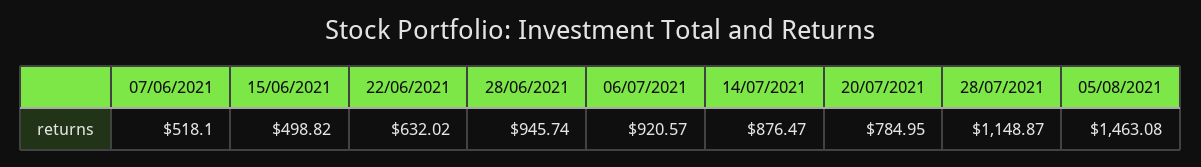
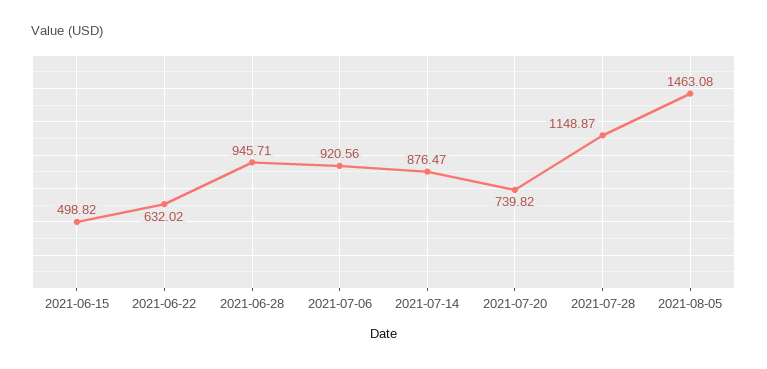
  {
-   "07/06/2021": 518.1,
    "15/06/2021": 498.82,
    "22/06/2021": 632.02,
-   "28/06/2021": 945.74,
+   "28/06/2021": 945.71,
-   "06/07/2021": 920.57,
+   "06/07/2021": 920.56,
    "14/07/2021": 876.47,
-   "20/07/2021": 784.95,
+   "20/07/2021": 739.82,
    "28/07/2021": 1148.87,
    "05/08/2021": 1463.08
  }

